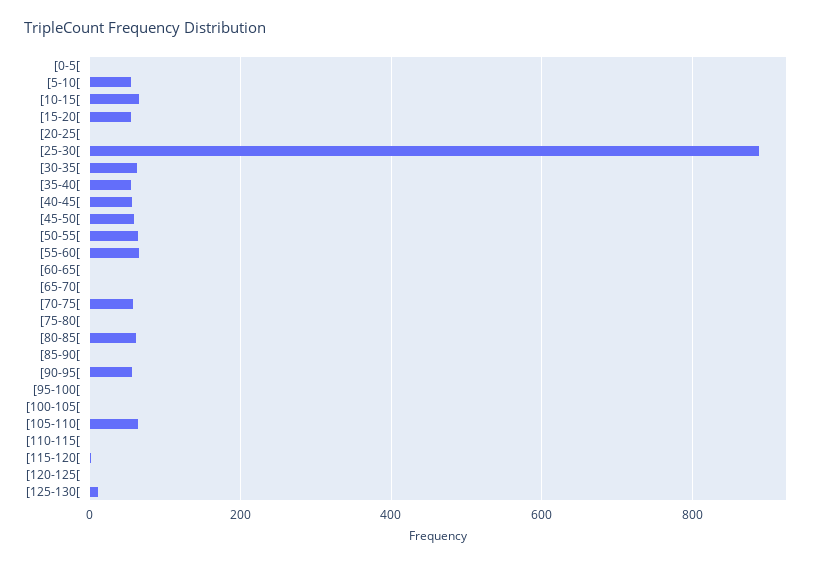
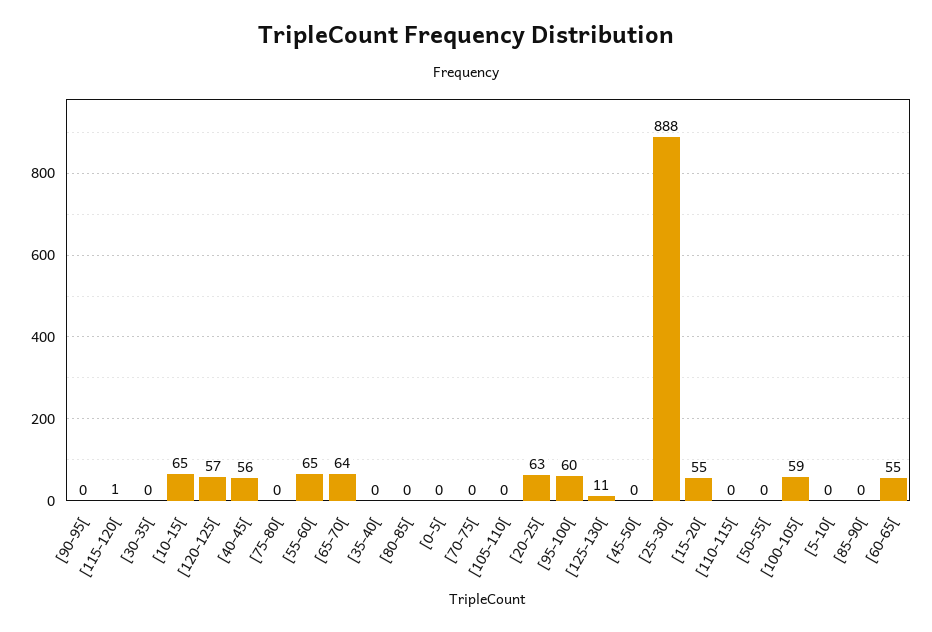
  {
    "[0-5[": 0,
-   "[5-10[": 60,
+   "[5-10[": 0,
    "[10-15[": 65,
    "[15-20[": 55,
-   "[20-25[": 0,
+   "[20-25[": 63,
    "[25-30[": 888,
-   "[30-35[": 60,
+   "[30-35[": 0,
-   "[35-40[": 60,
+   "[35-40[": 0,
    "[40-45[": 56,
-   "[45-50[": 60,
+   "[45-50[": 0,
-   "[50-55[": 60,
+   "[50-55[": 0,
    "[55-60[": 65,
-   "[60-65[": 0,
+   "[60-65[": 55,
-   "[65-70[": 0,
+   "[65-70[": 64,
-   "[70-75[": 60,
+   "[70-75[": 0,
    "[75-80[": 0,
-   "[80-85[": 60,
+   "[80-85[": 0,
    "[85-90[": 0,
-   "[90-95[": 60,
+   "[90-95[": 0,
-   "[95-100[": 0,
+   "[95-100[": 60,
-   "[100-105[": 0,
+   "[100-105[": 59,
-   "[105-110[": 60,
+   "[105-110[": 0,
    "[110-115[": 0,
    "[115-120[": 1,
-   "[120-125[": 0,
+   "[120-125[": 57,
    "[125-130[": 11
  }

